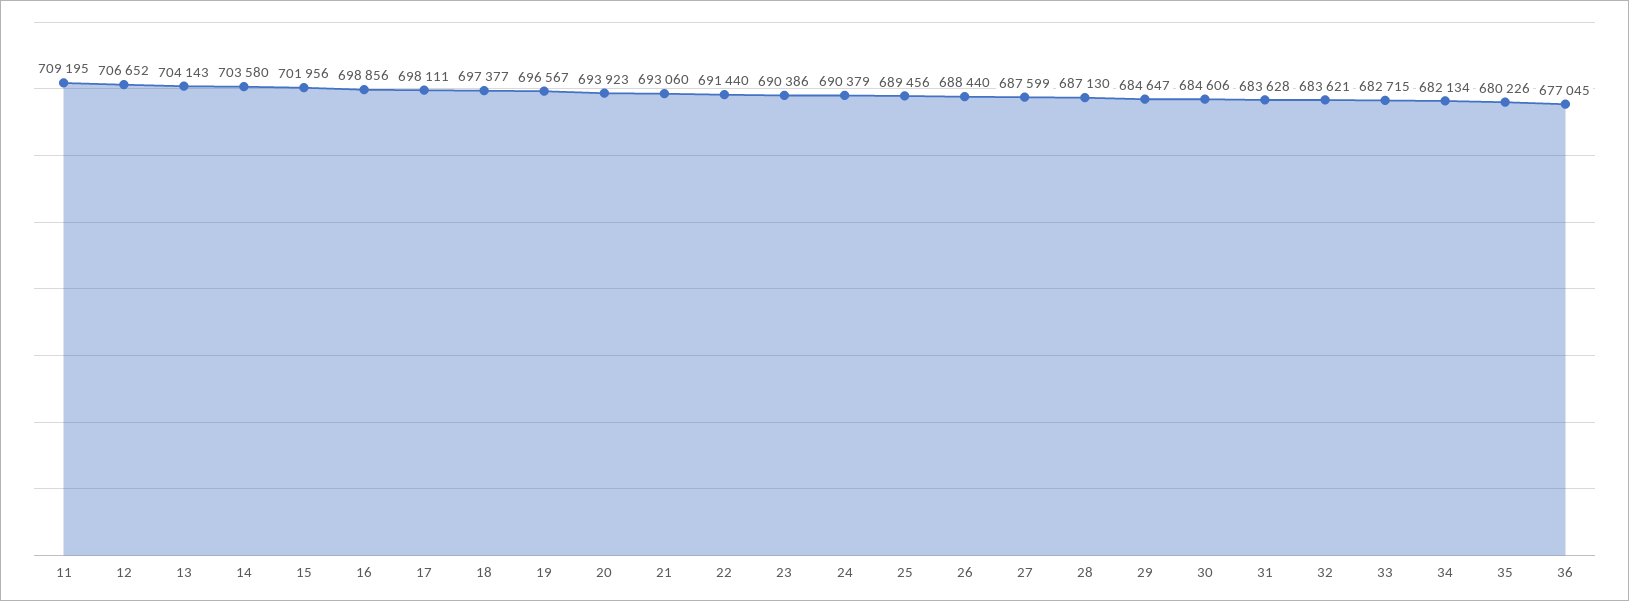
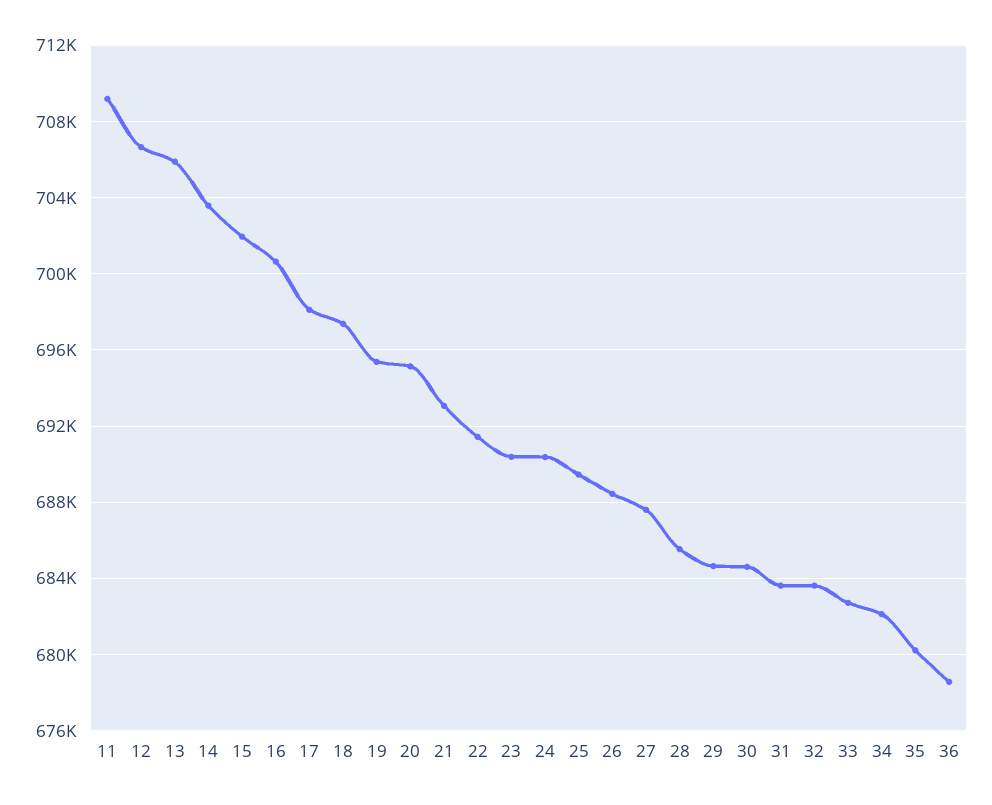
  {
    "11": 709195,
    "12": 706652,
-   "13": 704143,
+   "13": 706000,
    "14": 703580,
    "15": 701956,
-   "16": 698856,
+   "16": 700500,
    "17": 698111,
    "18": 697377,
-   "19": 696567,
+   "19": 695500,
-   "20": 693923,
+   "20": 695000,
    "21": 693060,
    "22": 691440,
    "23": 690386,
    "24": 690379,
    "25": 689456,
    "26": 688440,
    "27": 687599,
-   "28": 687130,
+   "28": 685500,
    "29": 684647,
    "30": 684606,
    "31": 683628,
    "32": 683621,
    "33": 682715,
    "34": 682134,
    "35": 680226,
-   "36": 677045
+   "36": 678500
  }

